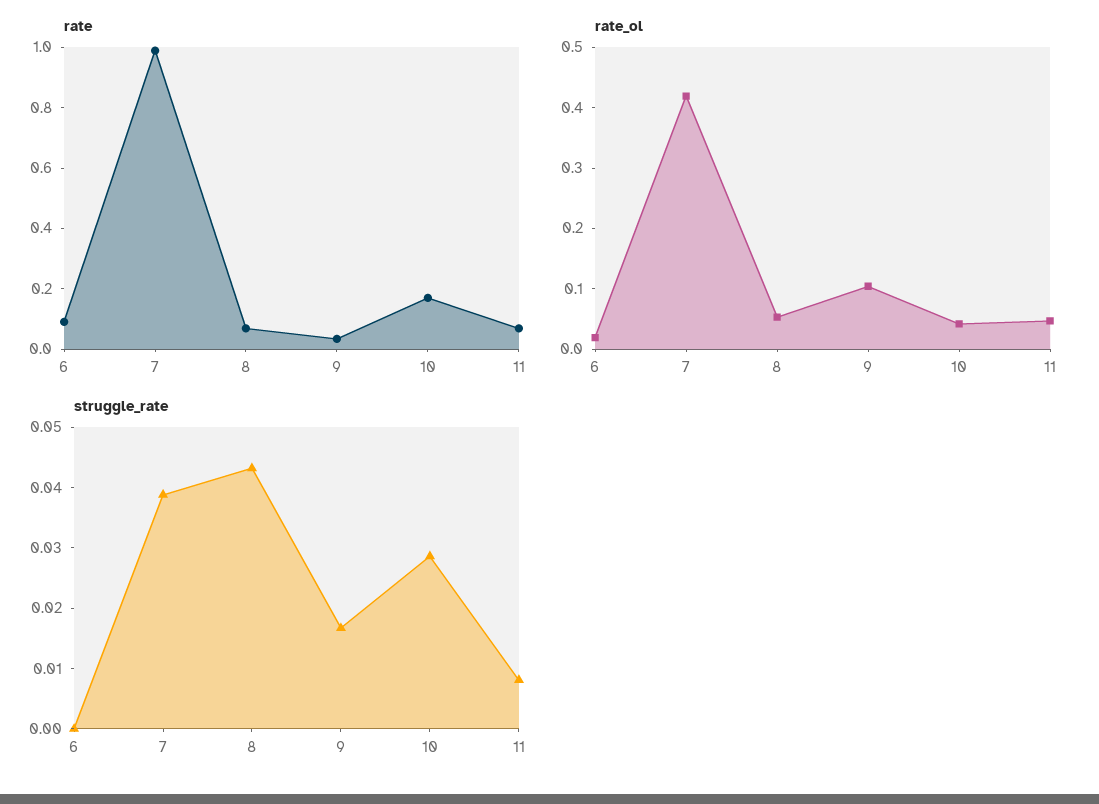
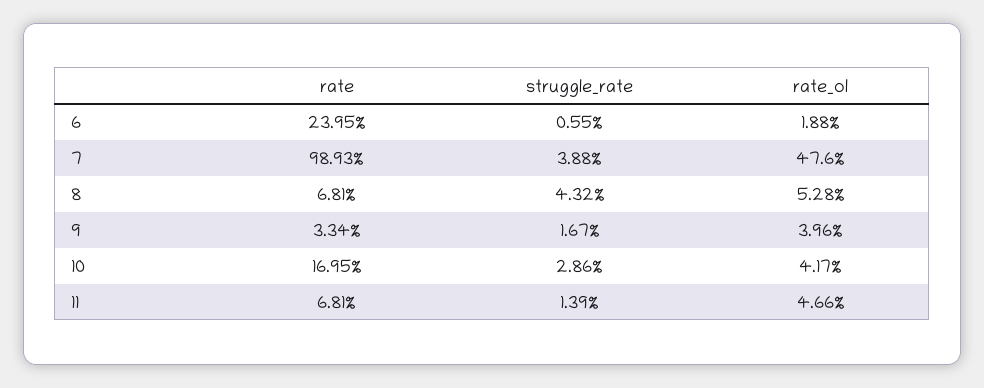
  {
    "rate": {
-     "6": 0.1,
+     "6": 0.2395,
      "7": 0.9893,
      "8": 0.0681,
      "9": 0.0334,
      "10": 0.1695,
      "11": 0.0681
    },
    "rate_ol": {
      "6": 0.0188,
-     "7": 0.42,
+     "7": 0.476,
      "8": 0.0528,
-     "9": 0.1,
+     "9": 0.0396,
      "10": 0.0417,
      "11": 0.0466
    },
    "struggle_rate": {
-     "6": 0,
+     "6": 0.0055,
      "7": 0.0388,
      "8": 0.0432,
      "9": 0.0167,
      "10": 0.0286,
-     "11": 0.008
+     "11": 0.0139
    }
  }

